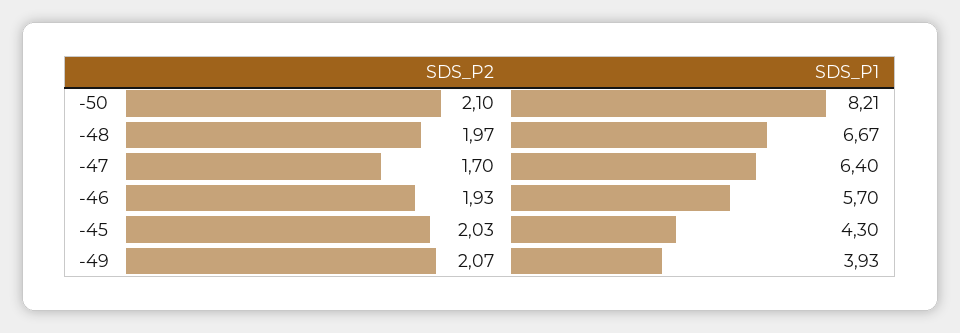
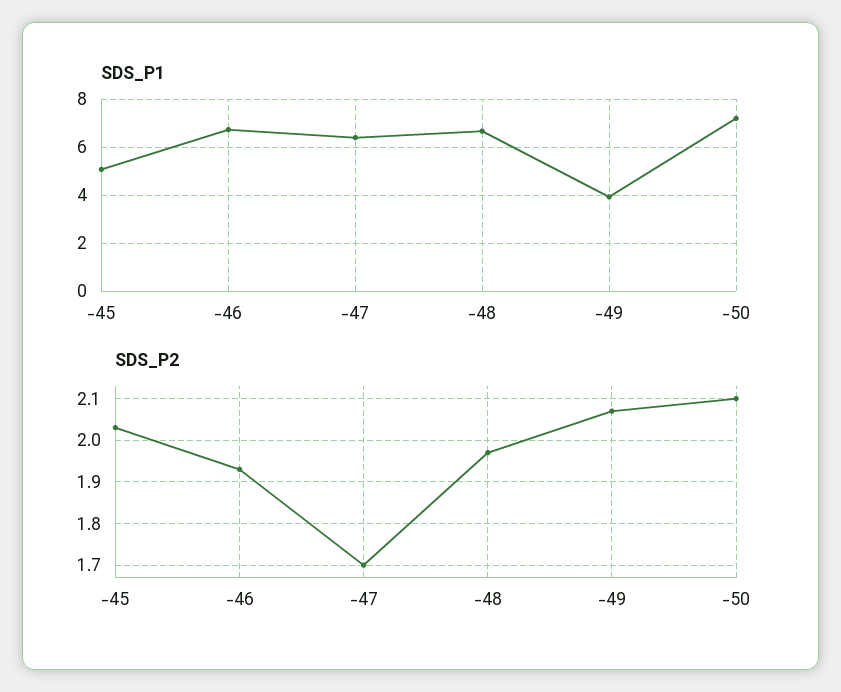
  {
    "SDS_P2": {
      "-50": 2.1,
      "-48": 1.97,
      "-47": 1.7,
      "-46": 1.93,
      "-45": 2.03,
      "-49": 2.07
    },
    "SDS_P1": {
-     "-50": 8.21,
+     "-50": 7.25,
      "-48": 6.67,
      "-47": 6.4,
-     "-46": 5.7,
+     "-46": 6.75,
-     "-45": 4.3,
+     "-45": 5,
      "-49": 3.93
    }
  }

